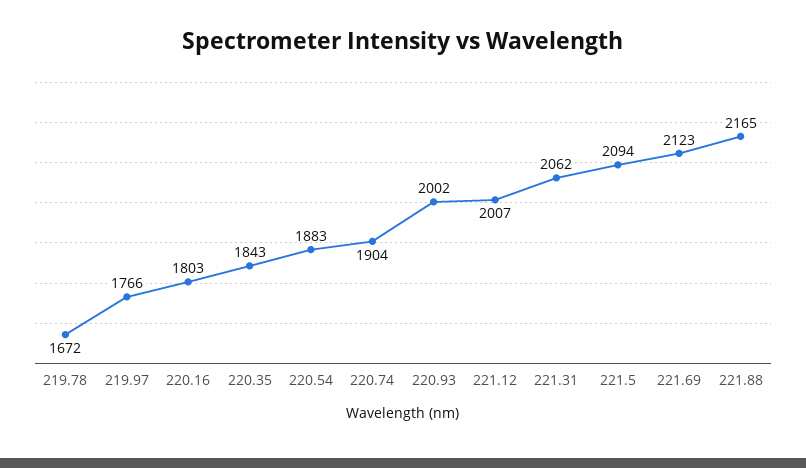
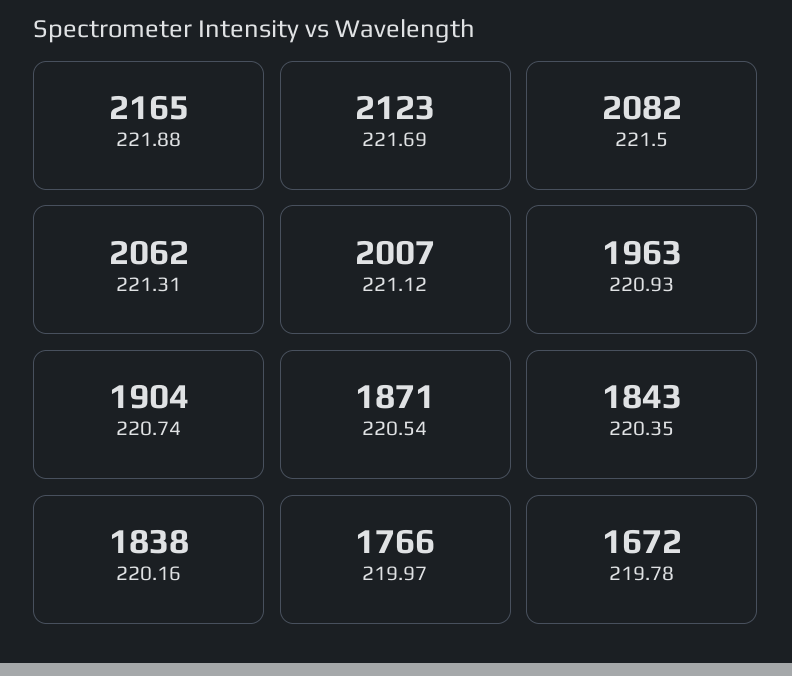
  {
    "219.78": 1672,
    "219.97": 1766,
-   "220.16": 1803,
+   "220.16": 1838,
    "220.35": 1843,
-   "220.54": 1883,
+   "220.54": 1871,
    "220.74": 1904,
-   "220.93": 2002,
+   "220.93": 1963,
    "221.12": 2007,
    "221.31": 2062,
-   "221.5": 2094,
+   "221.5": 2082,
    "221.69": 2123,
    "221.88": 2165
  }

